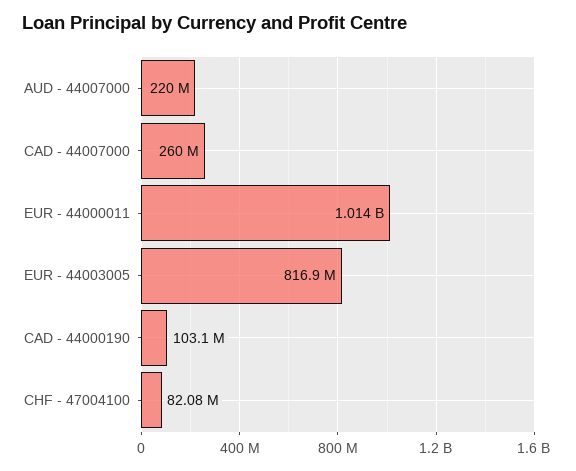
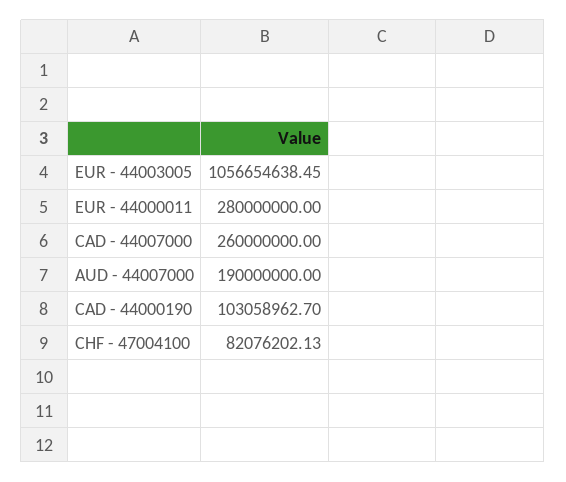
  {
-   "AUD - 44007000": 220000000,
+   "AUD - 44007000": 190000000,
    "CAD - 44007000": 260000000,
-   "EUR - 44000011": 1014000000,
+   "EUR - 44000011": 280000000,
-   "EUR - 44003005": 816900000,
+   "EUR - 44003005": 1056654638.45,
    "CAD - 44000190": 103058962.7,
    "CHF - 47004100": 82076202.13
  }

